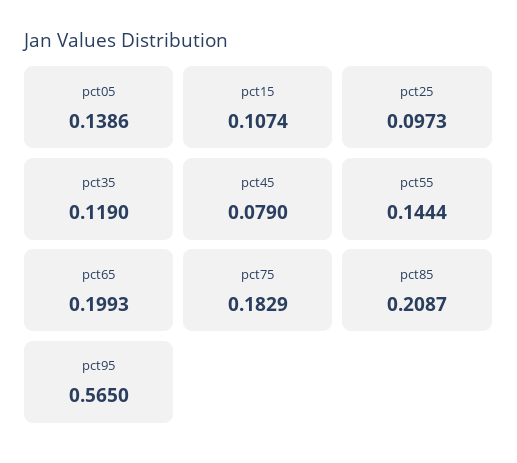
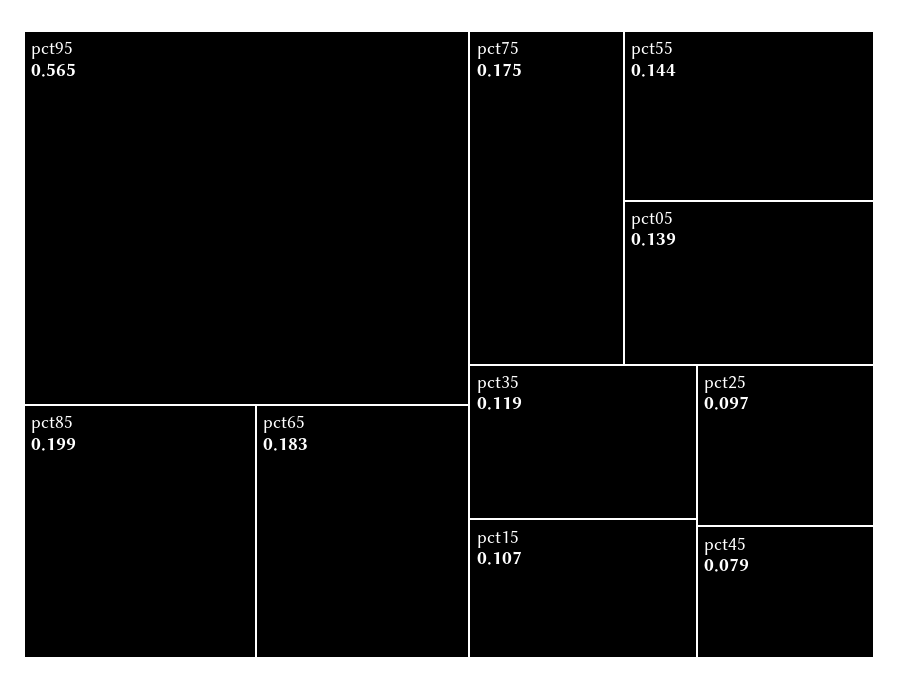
  {
    "pct05": 0.1386,
    "pct15": 0.1074,
    "pct25": 0.0973,
    "pct35": 0.119,
    "pct45": 0.079,
    "pct55": 0.1444,
-   "pct65": 0.1993,
+   "pct65": 0.183,
-   "pct75": 0.1829,
+   "pct75": 0.175,
-   "pct85": 0.2087,
+   "pct85": 0.199,
    "pct95": 0.565
  }

